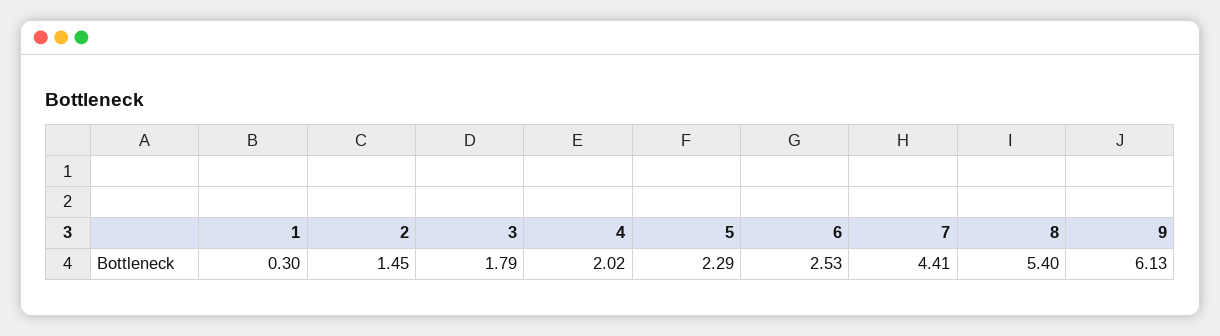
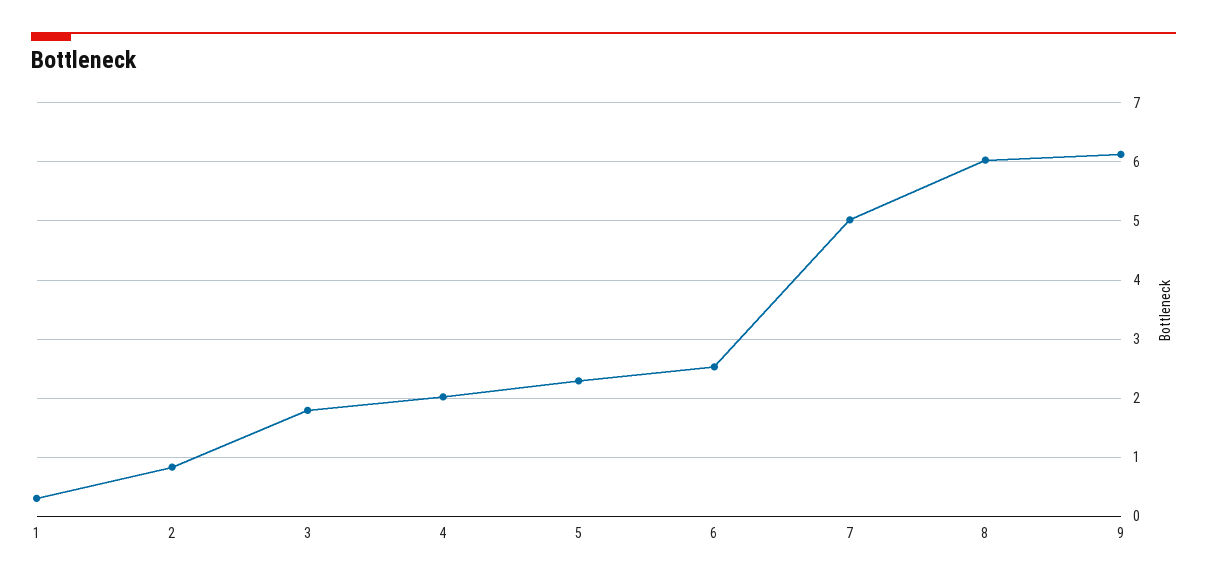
  {
    "1": 0.3,
-   "2": 1.45,
+   "2": 0.8,
    "3": 1.79,
    "4": 2.02,
    "5": 2.29,
    "6": 2.53,
-   "7": 4.41,
+   "7": 5,
-   "8": 5.4,
+   "8": 6,
    "9": 6.13
  }

